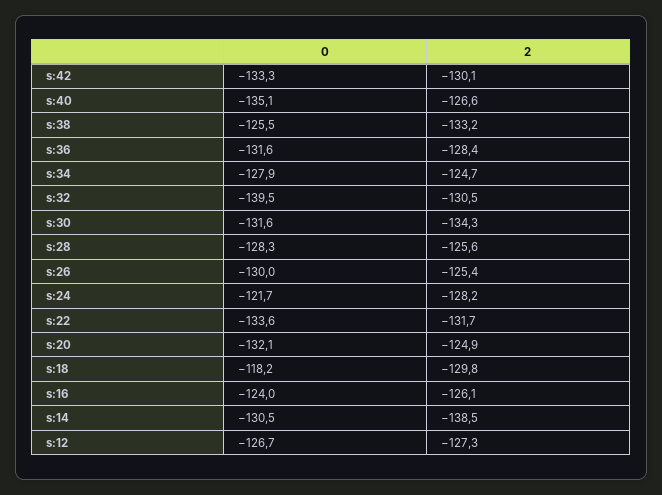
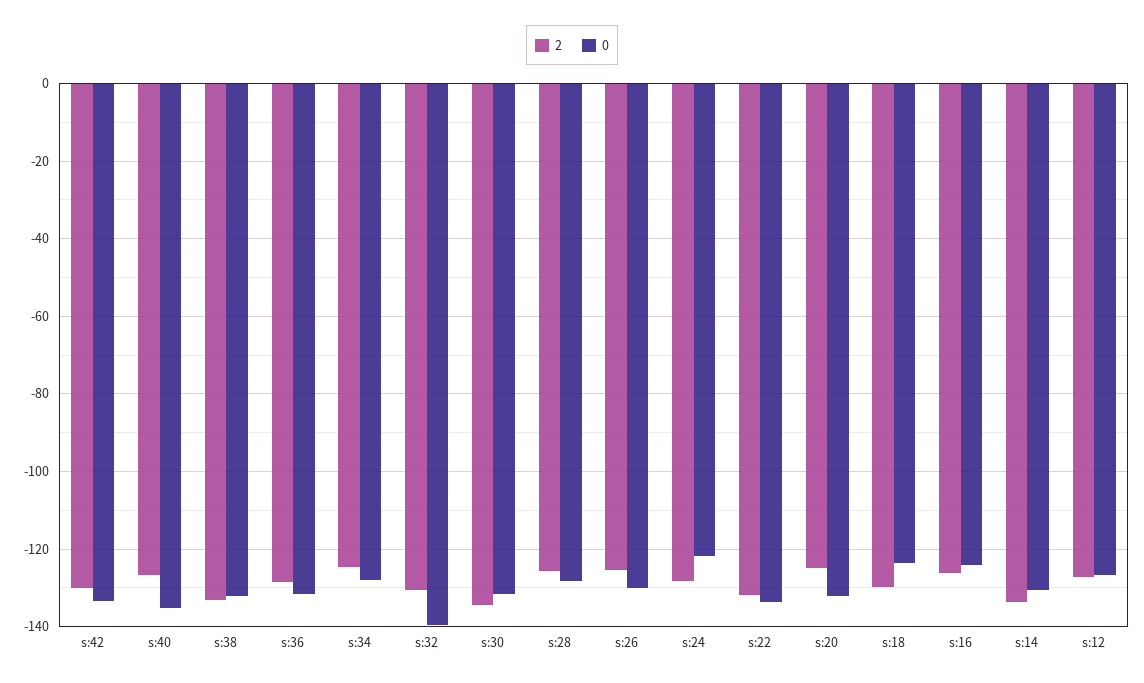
  {
    "0": {
      "s:42": -133.3,
      "s:40": -135.1,
-     "s:38": -125.5,
+     "s:38": -132,
      "s:36": -131.6,
      "s:34": -127.9,
      "s:32": -139.5,
      "s:30": -131.6,
      "s:28": -128.3,
      "s:26": -130,
      "s:24": -121.7,
      "s:22": -133.6,
      "s:20": -132.1,
-     "s:18": -118.2,
+     "s:18": -124,
      "s:16": -124,
      "s:14": -130.5,
      "s:12": -126.7
    },
    "2": {
      "s:42": -130.1,
      "s:40": -126.6,
      "s:38": -133.2,
      "s:36": -128.4,
      "s:34": -124.7,
      "s:32": -130.5,
      "s:30": -134.3,
      "s:28": -125.6,
      "s:26": -125.4,
      "s:24": -128.2,
      "s:22": -131.7,
      "s:20": -124.9,
      "s:18": -129.8,
      "s:16": -126.1,
-     "s:14": -138.5,
+     "s:14": -134,
      "s:12": -127.3
    }
  }

